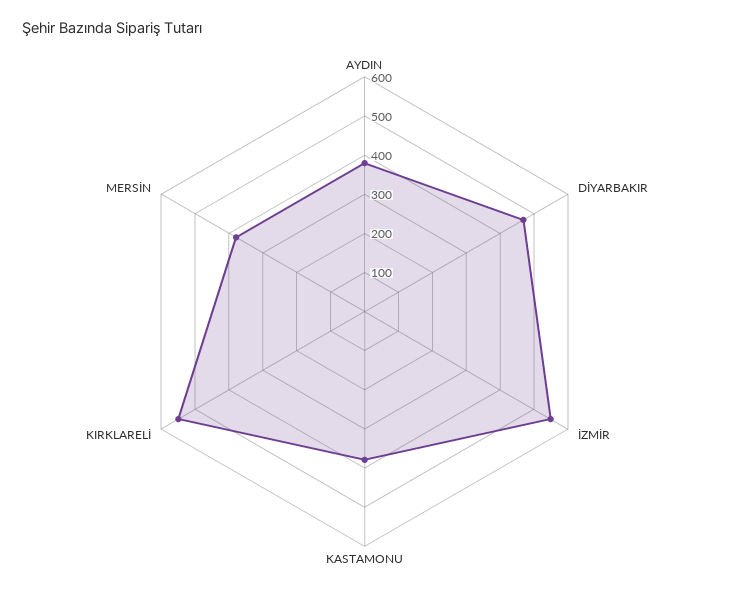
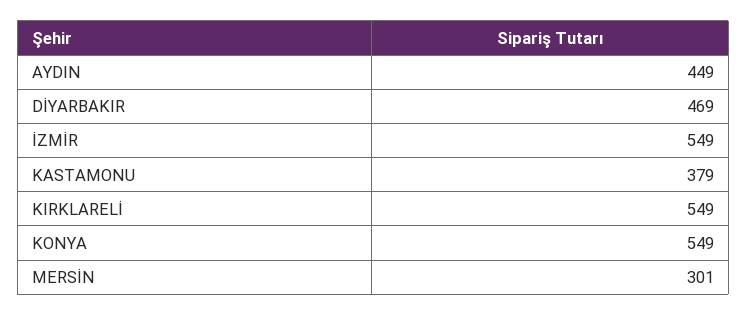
  {
-   "AYDIN": 375,
+   "AYDIN": 449,
    "DİYARBAKIR": 469,
    "İZMİR": 549,
    "KASTAMONU": 379,
    "KIRKLARELİ": 549,
-   "MERSİN": 375
+   "MERSİN": 301,
+   "KONYA": 549
  }

